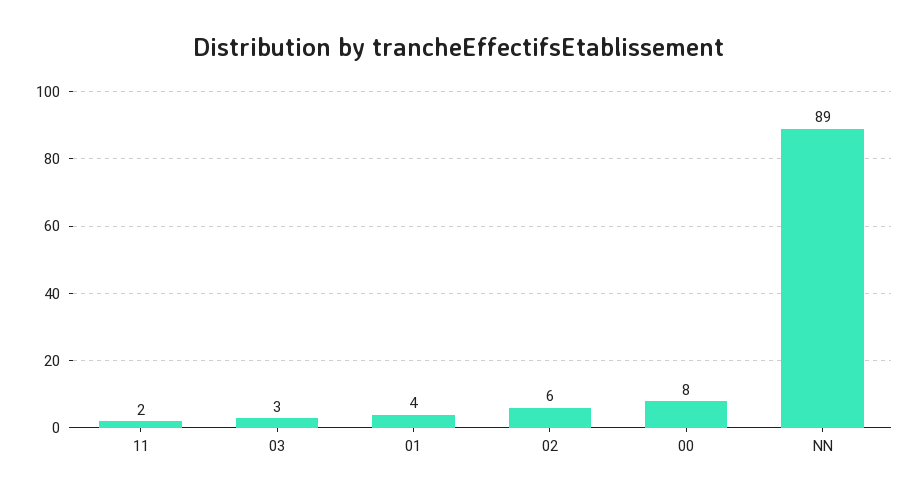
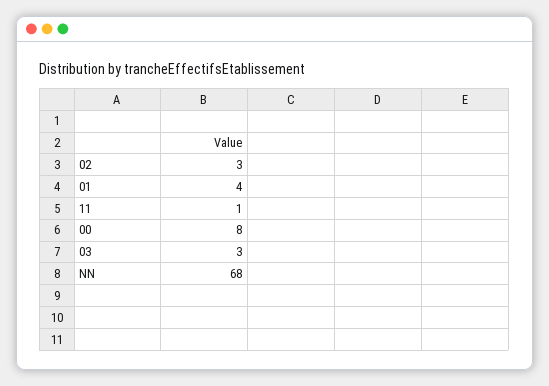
  {
-   "11": 2,
+   "11": 1,
    "03": 3,
    "01": 4,
-   "02": 6,
+   "02": 3,
    "00": 8,
-   "NN": 89
+   "NN": 68
  }

